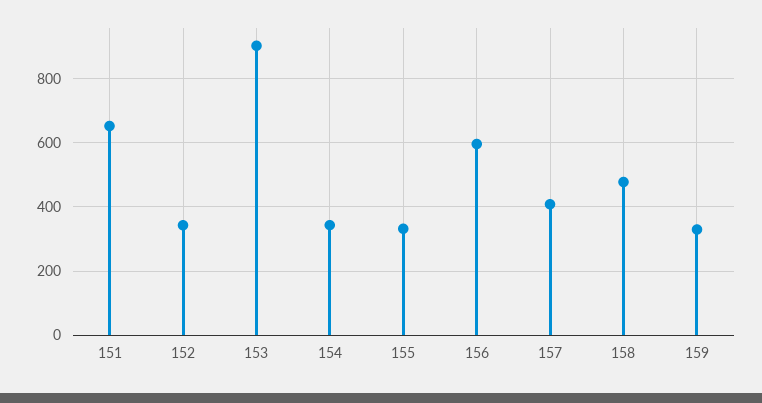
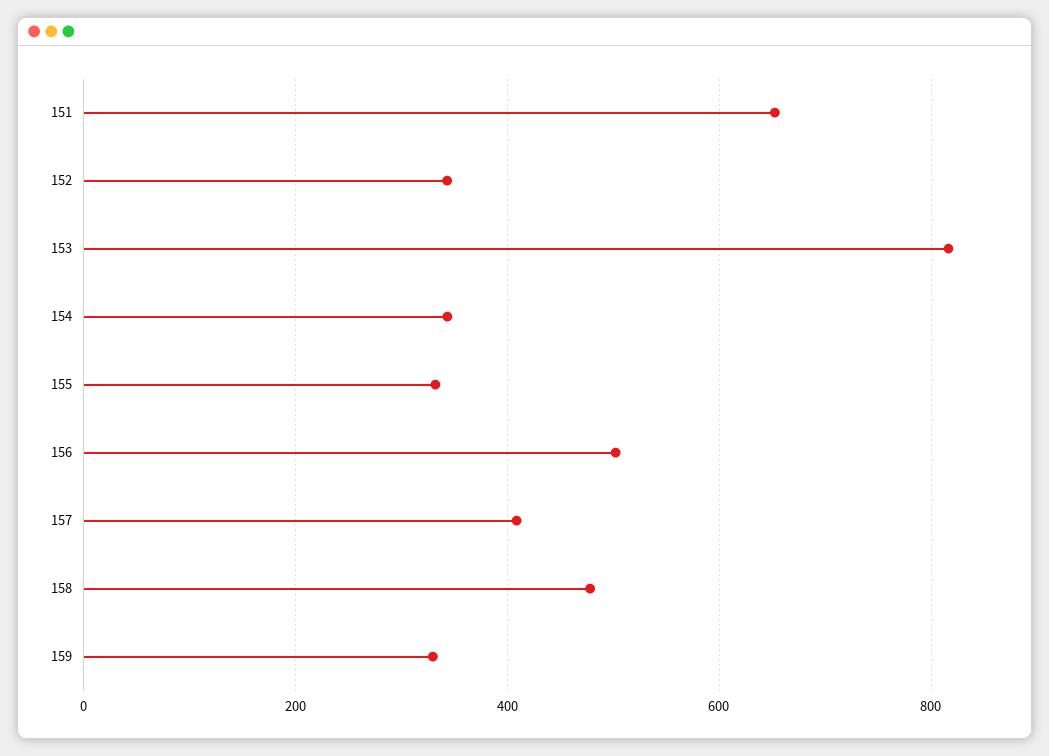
  {
    "151": 660,
    "152": 340,
-   "153": 900,
+   "153": 820,
    "154": 340,
    "155": 340,
-   "156": 600,
+   "156": 500,
    "157": 400,
    "158": 480,
    "159": 320
  }

